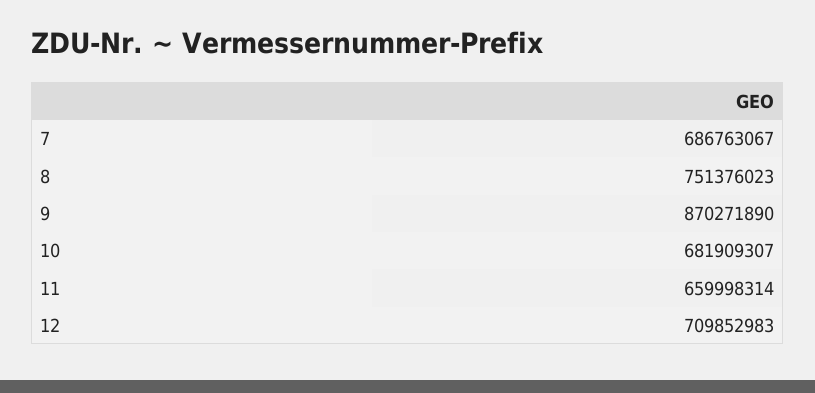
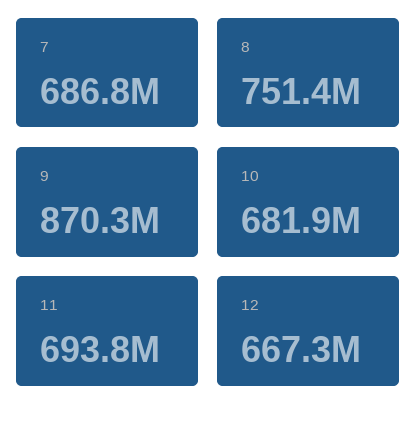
  {
    "7": 686763067,
    "8": 751376023,
    "9": 870271890,
    "10": 681909307,
-   "11": 659998314,
+   "11": 693800000,
-   "12": 709852983
+   "12": 667300000
  }

